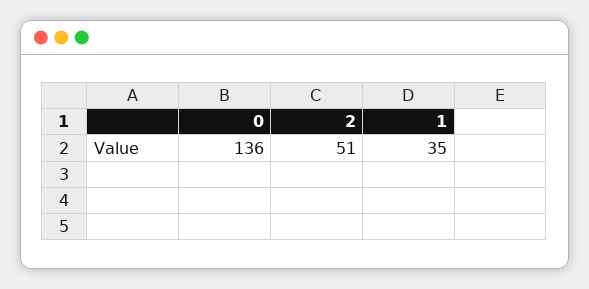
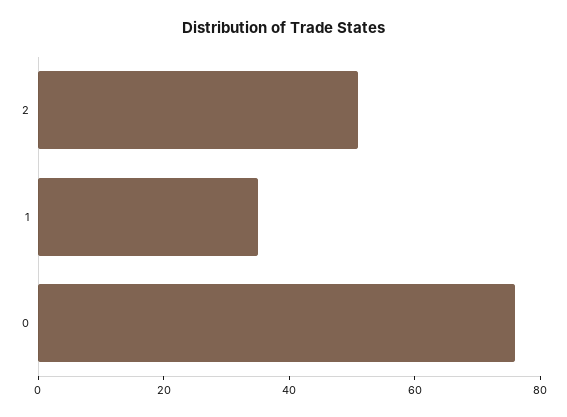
  {
-   "0": 136,
+   "0": 75,
    "2": 51,
    "1": 35
  }

